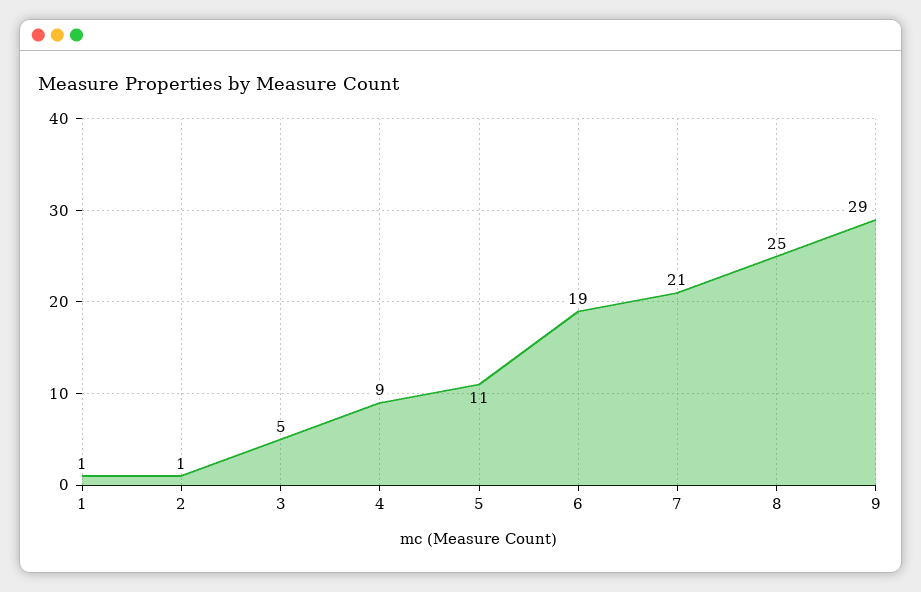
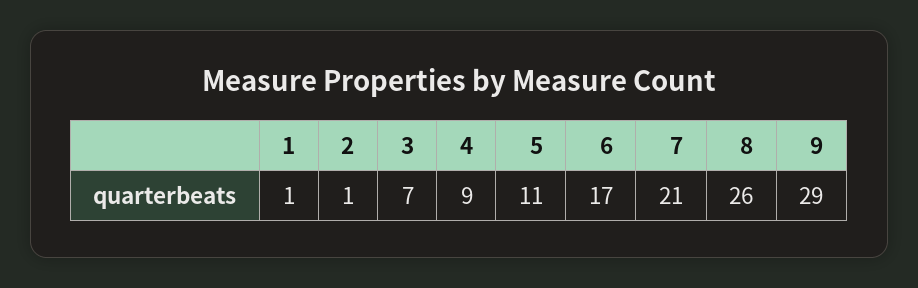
  {
    "1": 1,
    "2": 1,
-   "3": 5,
+   "3": 7,
    "4": 9,
    "5": 11,
-   "6": 19,
+   "6": 17,
    "7": 21,
-   "8": 25,
+   "8": 26,
    "9": 29
  }

